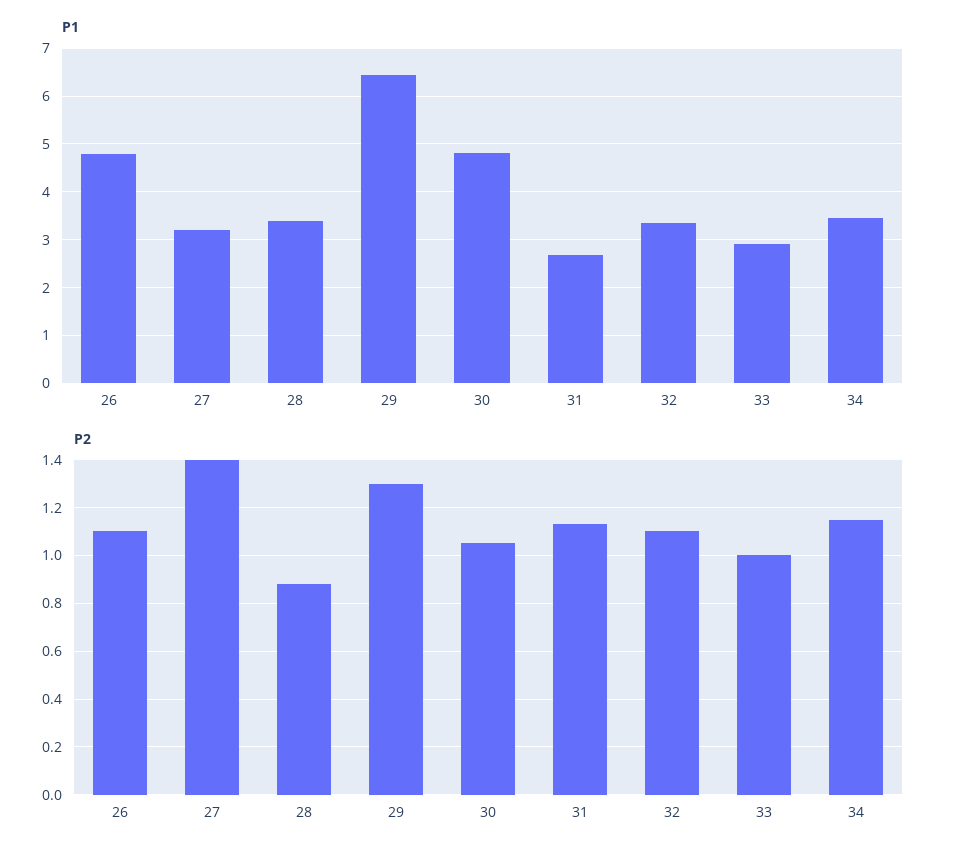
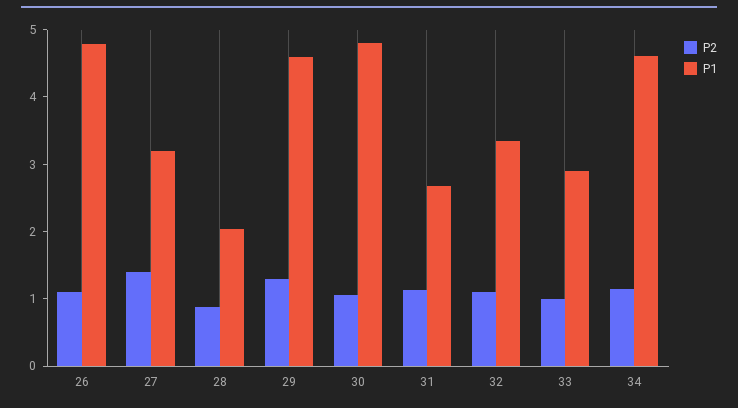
  {
    "P1": {
      "26": 4.8,
      "27": 3.2,
-     "28": 3.4,
+     "28": 2,
-     "29": 6.4,
+     "29": 4.6,
      "30": 4.8,
      "31": 2.6,
      "32": 3.4,
      "33": 3,
-     "34": 3.4
+     "34": 4.6
    },
    "P2": {
      "26": 1.1,
      "27": 1.4,
      "28": 0.9,
      "29": 1.3,
      "30": 1.05,
      "31": 1.15,
      "32": 1.1,
      "33": 1,
      "34": 1.15
    }
  }

